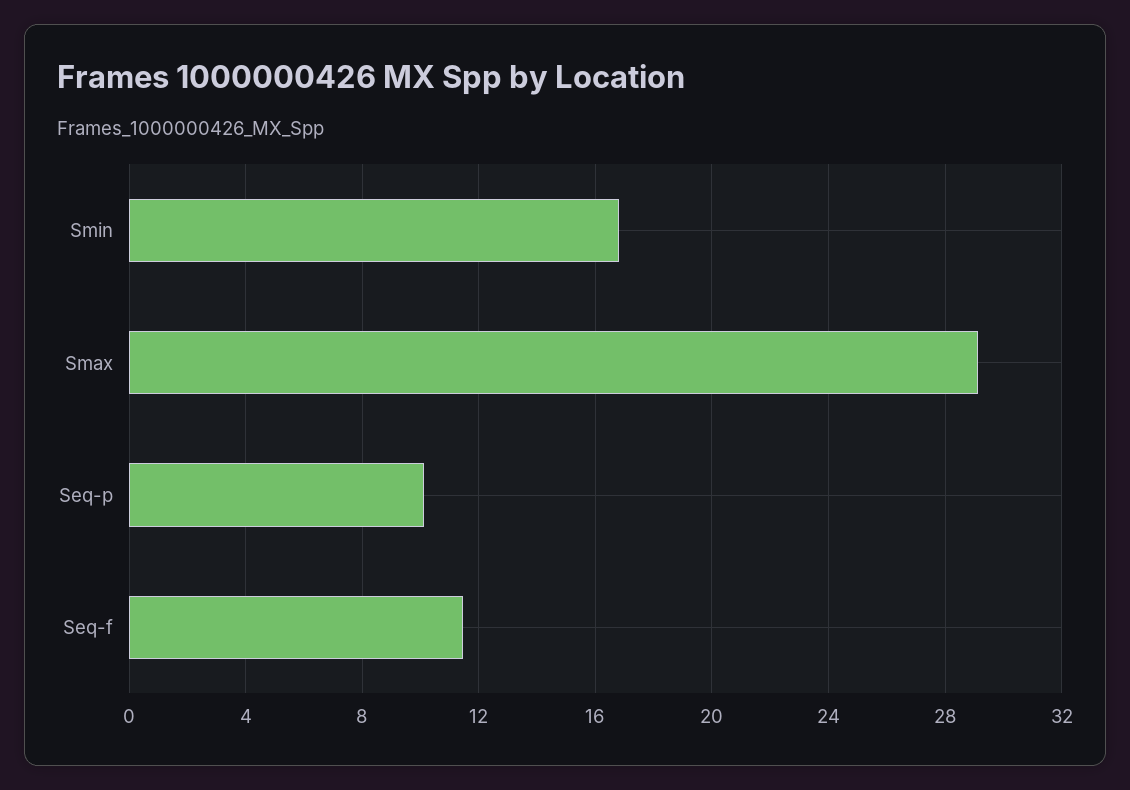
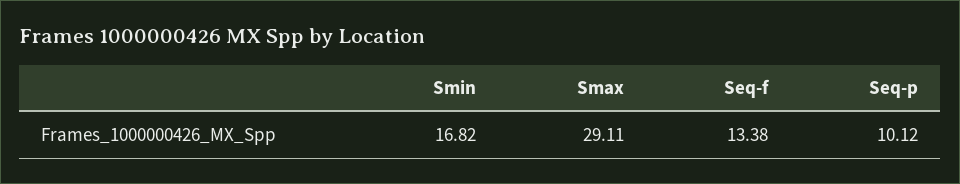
  {
    "Smin": 16.82,
    "Smax": 29.11,
    "Seq-p": 10.12,
-   "Seq-f": 11.5
+   "Seq-f": 13.38
  }

